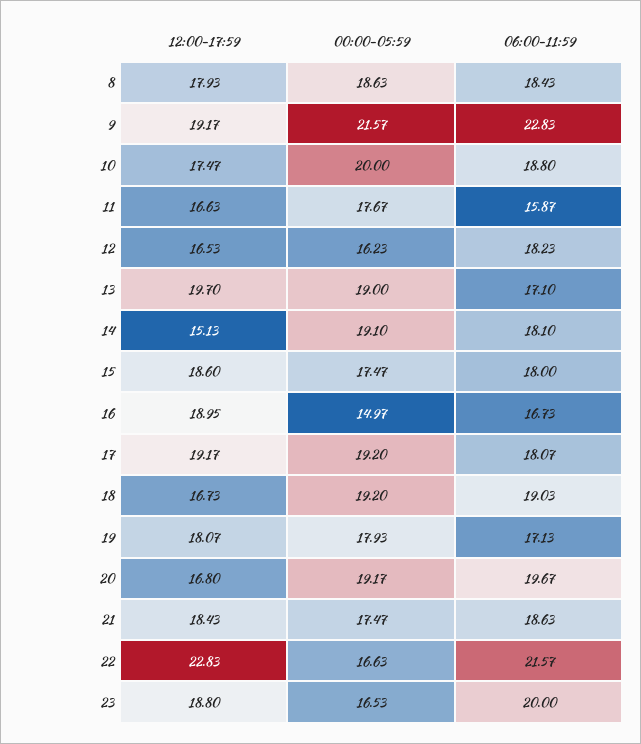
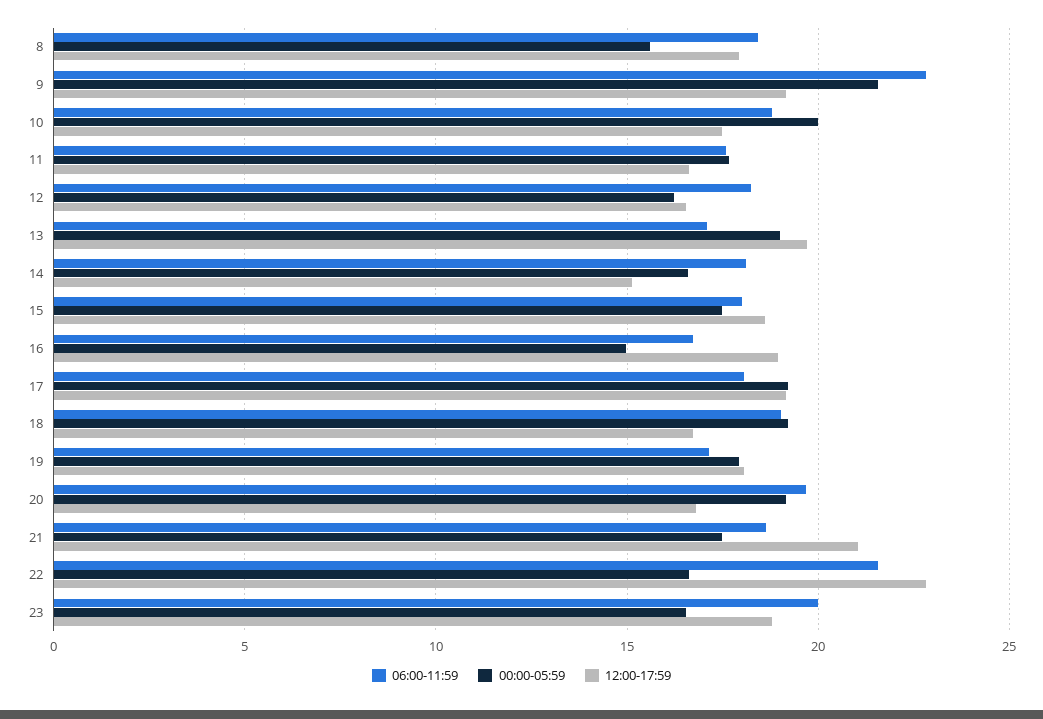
  {
    "12:00-17:59": {
      "8": 17.93,
      "9": 19.17,
      "10": 17.47,
      "11": 16.63,
      "12": 16.53,
      "13": 19.7,
      "14": 15.13,
      "15": 18.6,
      "16": 18.95,
      "17": 19.17,
      "18": 16.73,
      "19": 18.07,
      "20": 16.8,
-     "21": 18.43,
+     "21": 21,
      "22": 22.83,
      "23": 18.8
    },
    "00:00-05:59": {
-     "8": 18.63,
+     "8": 15.5,
      "9": 21.57,
      "10": 20,
      "11": 17.67,
      "12": 16.23,
      "13": 19,
-     "14": 19.1,
+     "14": 16.5,
      "15": 17.47,
      "16": 14.97,
      "17": 19.2,
      "18": 19.2,
      "19": 17.93,
      "20": 19.17,
      "21": 17.47,
      "22": 16.63,
      "23": 16.53
    },
    "06:00-11:59": {
      "8": 18.43,
      "9": 22.83,
      "10": 18.8,
-     "11": 15.87,
+     "11": 17.5,
      "12": 18.23,
      "13": 17.1,
      "14": 18.1,
      "15": 18,
      "16": 16.73,
      "17": 18.07,
      "18": 19.03,
      "19": 17.13,
      "20": 19.67,
      "21": 18.63,
      "22": 21.57,
      "23": 20
    }
  }

